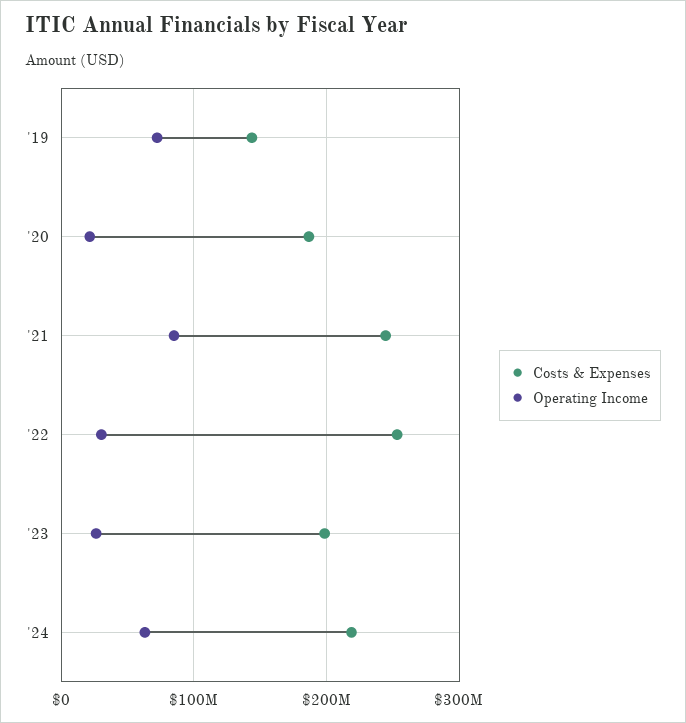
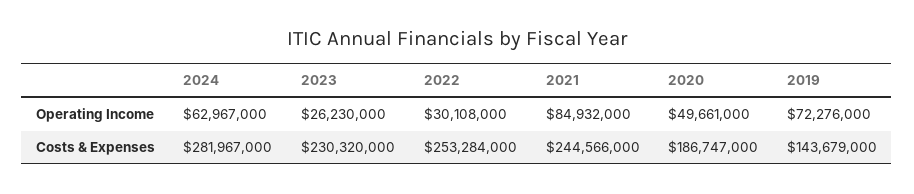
  {
    "Costs & Expenses": {
      "'19": 143679000,
      "'20": 186747000,
      "'21": 244566000,
      "'22": 253284000,
-     "'23": 200000000,
+     "'23": 230320000,
-     "'24": 220000000
+     "'24": 281967000
    },
    "Operating Income": {
      "'19": 72276000,
-     "'20": 20000000,
+     "'20": 49661000,
      "'21": 84932000,
      "'22": 30108000,
      "'23": 26230000,
      "'24": 62967000
    }
  }

